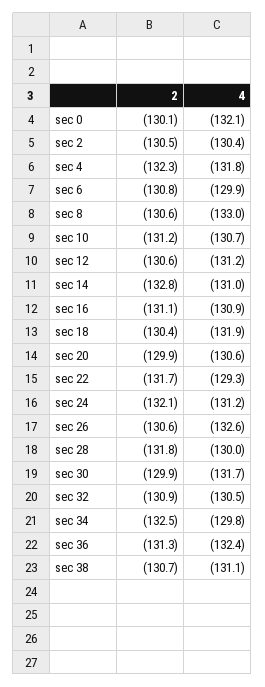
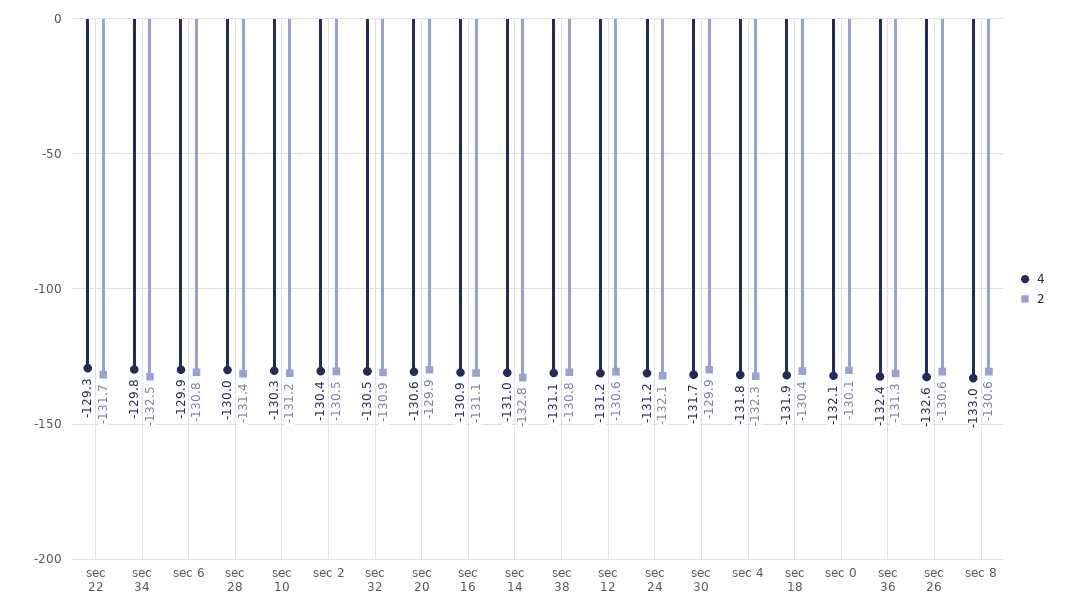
  {
    "2": {
      "sec 0": -130.1,
      "sec 2": -130.5,
      "sec 4": -132.3,
      "sec 6": -130.8,
      "sec 8": -130.6,
      "sec 10": -131.2,
      "sec 12": -130.6,
      "sec 14": -132.8,
      "sec 16": -131.1,
      "sec 18": -130.4,
      "sec 20": -129.9,
      "sec 22": -131.7,
      "sec 24": -132.1,
      "sec 26": -130.6,
-     "sec 28": -131.8,
+     "sec 28": -131.4,
      "sec 30": -129.9,
      "sec 32": -130.9,
      "sec 34": -132.5,
      "sec 36": -131.3,
-     "sec 38": -130.7
+     "sec 38": -130.8
    },
    "4": {
      "sec 0": -132.1,
      "sec 2": -130.4,
      "sec 4": -131.8,
      "sec 6": -129.9,
      "sec 8": -133,
-     "sec 10": -130.7,
+     "sec 10": -130.3,
      "sec 12": -131.2,
      "sec 14": -131,
      "sec 16": -130.9,
      "sec 18": -131.9,
      "sec 20": -130.6,
      "sec 22": -129.3,
      "sec 24": -131.2,
      "sec 26": -132.6,
      "sec 28": -130,
      "sec 30": -131.7,
      "sec 32": -130.5,
      "sec 34": -129.8,
      "sec 36": -132.4,
      "sec 38": -131.1
    }
  }

